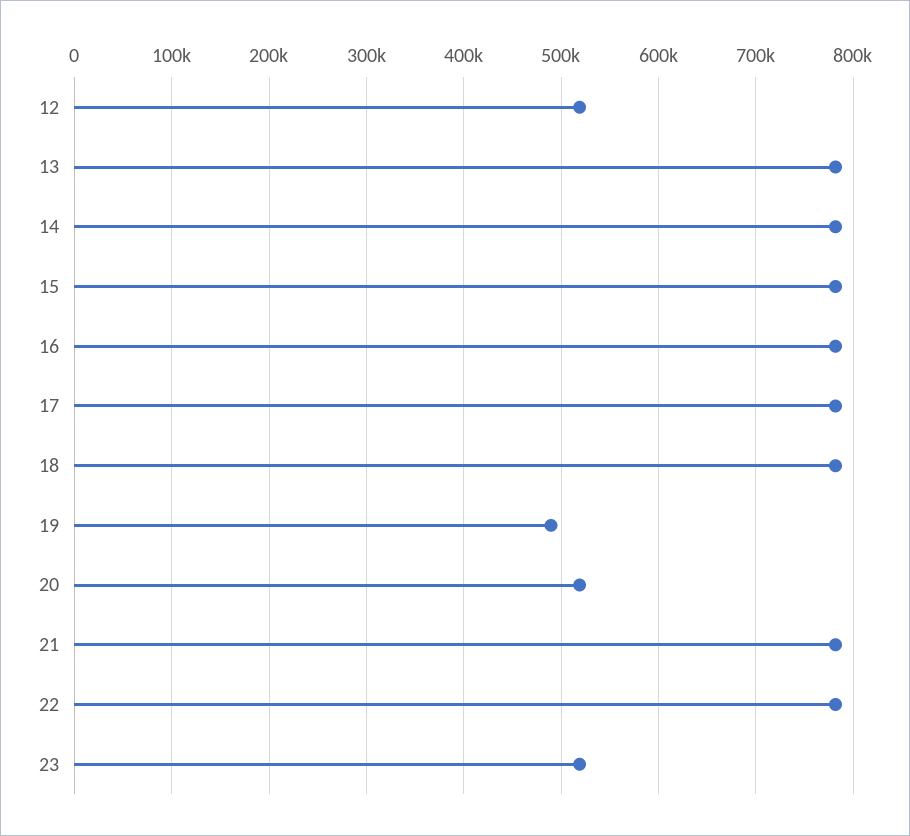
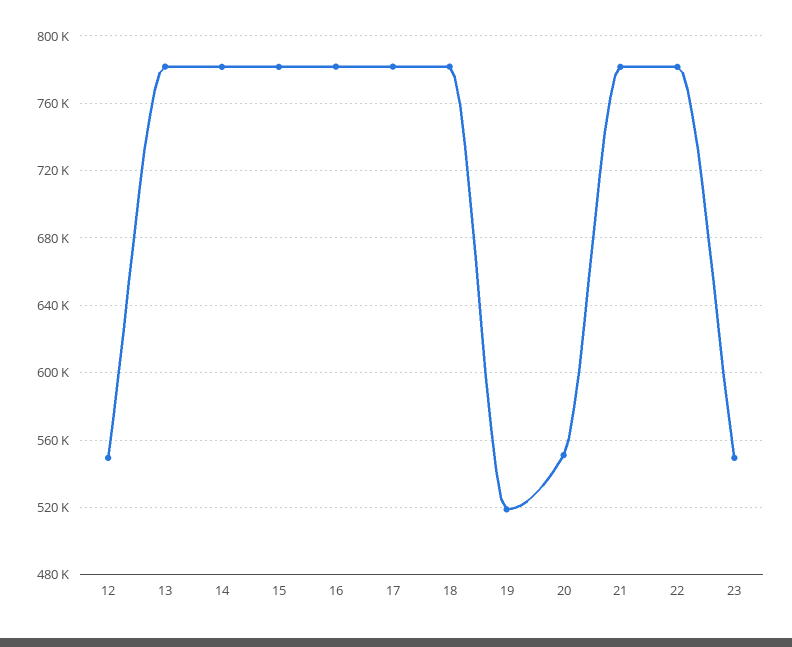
  {
-   "12": 520000,
+   "12": 550000,
    "13": 780000,
    "14": 780000,
    "15": 780000,
    "16": 780000,
    "17": 780000,
    "18": 780000,
-   "19": 490000,
+   "19": 520000,
-   "20": 520000,
+   "20": 550000,
    "21": 780000,
    "22": 780000,
-   "23": 520000
+   "23": 550000
  }

